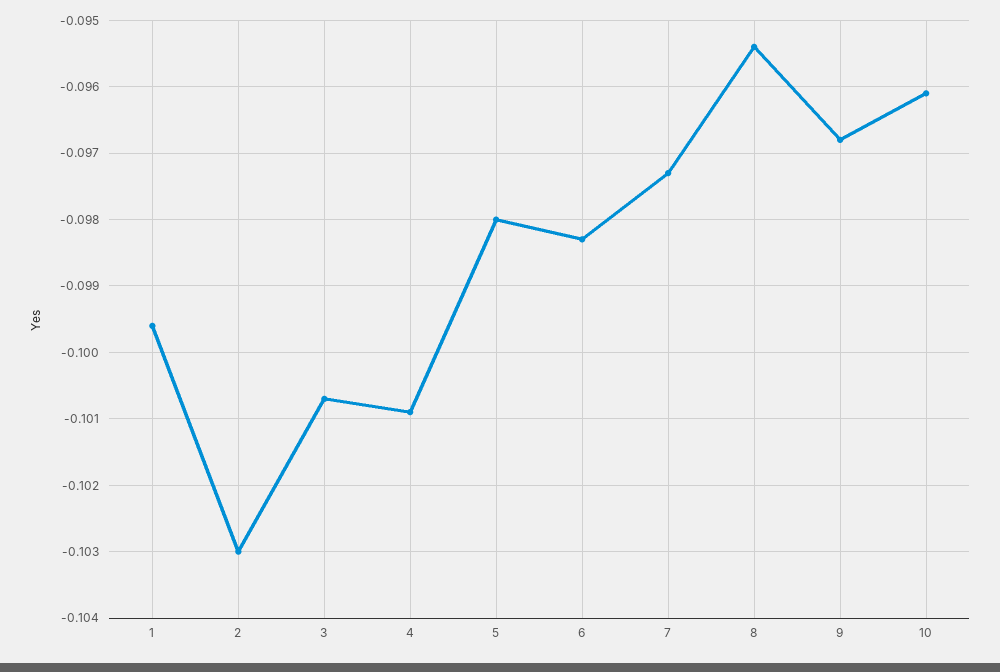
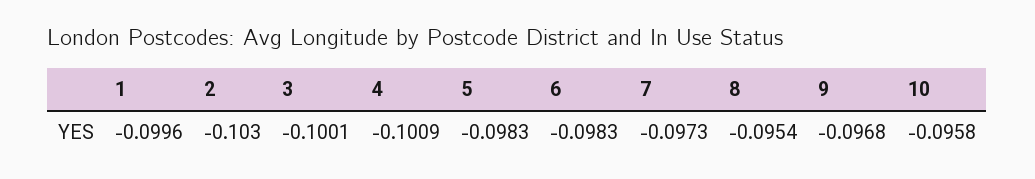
  {
    "1": -0.0996,
    "2": -0.103,
-   "3": -0.1007,
+   "3": -0.1001,
    "4": -0.1009,
-   "5": -0.098,
+   "5": -0.0983,
    "6": -0.0983,
    "7": -0.0973,
    "8": -0.0954,
    "9": -0.0968,
-   "10": -0.0961
+   "10": -0.0958
  }

